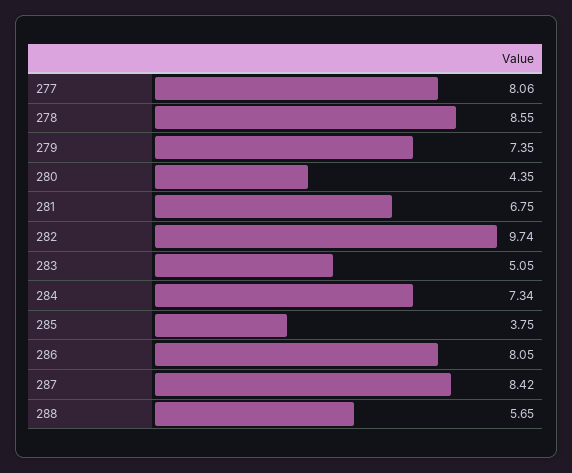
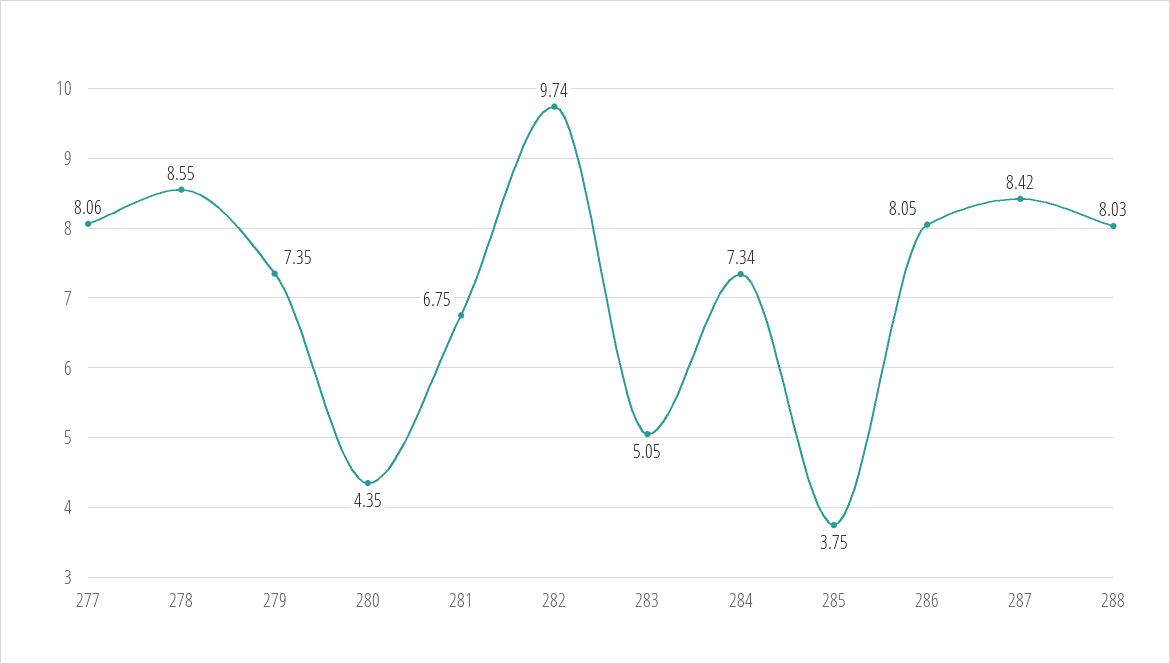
  {
    "277": 8.06,
    "278": 8.55,
    "279": 7.35,
    "280": 4.35,
    "281": 6.75,
    "282": 9.74,
    "283": 5.05,
    "284": 7.34,
    "285": 3.75,
    "286": 8.05,
    "287": 8.42,
-   "288": 5.65
+   "288": 8.03
  }

